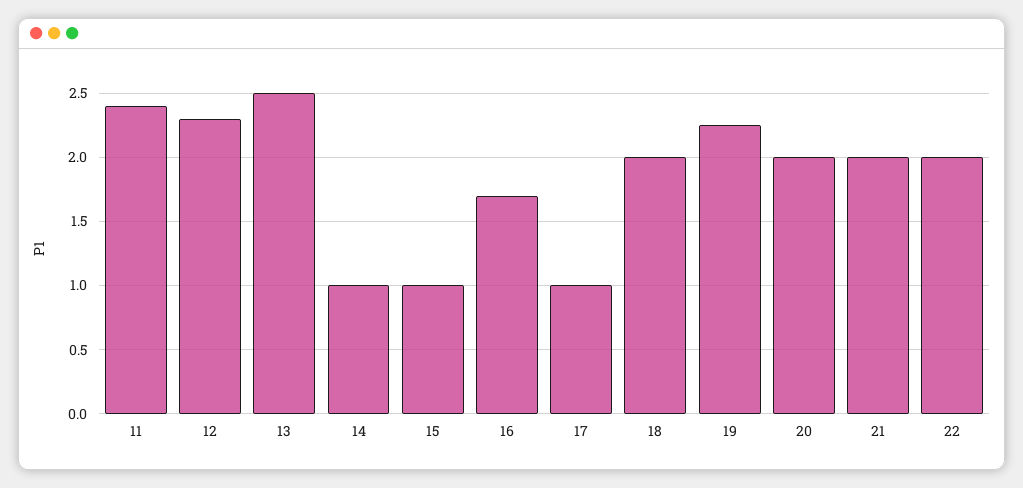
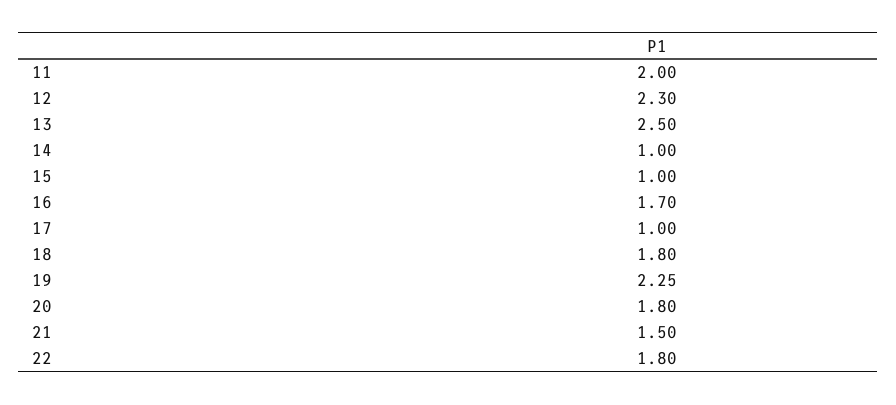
  {
-   "11": 2.4,
+   "11": 2,
    "12": 2.3,
    "13": 2.5,
    "14": 1,
    "15": 1,
    "16": 1.7,
    "17": 1,
-   "18": 2,
+   "18": 1.8,
    "19": 2.25,
-   "20": 2,
+   "20": 1.8,
-   "21": 2,
+   "21": 1.5,
-   "22": 2
+   "22": 1.8
  }

